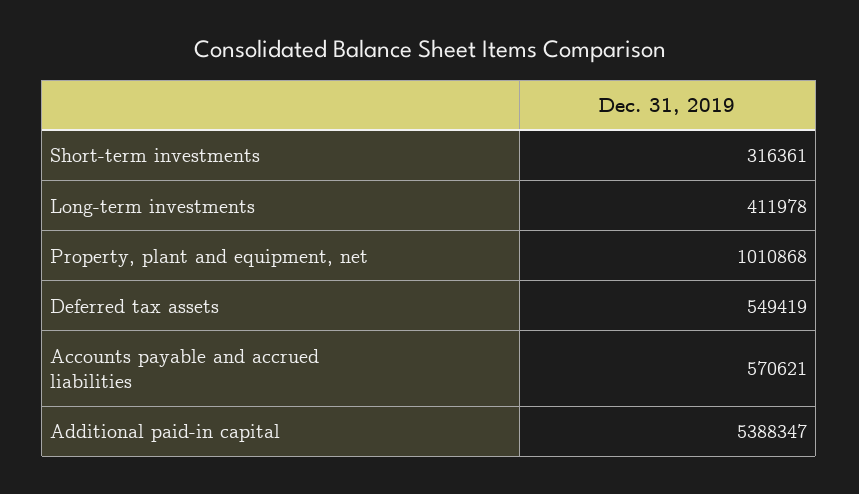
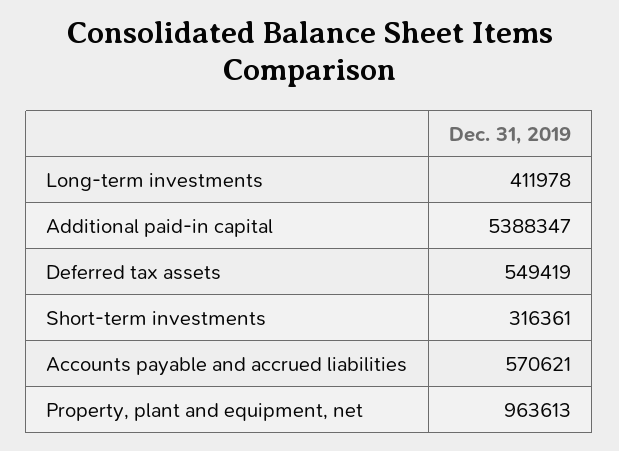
  {
    "Short-term investments": 316361,
    "Long-term investments": 411978,
-   "Property, plant and equipment, net": 1010868,
+   "Property, plant and equipment, net": 963613,
    "Deferred tax assets": 549419,
    "Accounts payable and accrued liabilities": 570621,
    "Additional paid-in capital": 5388347
  }

